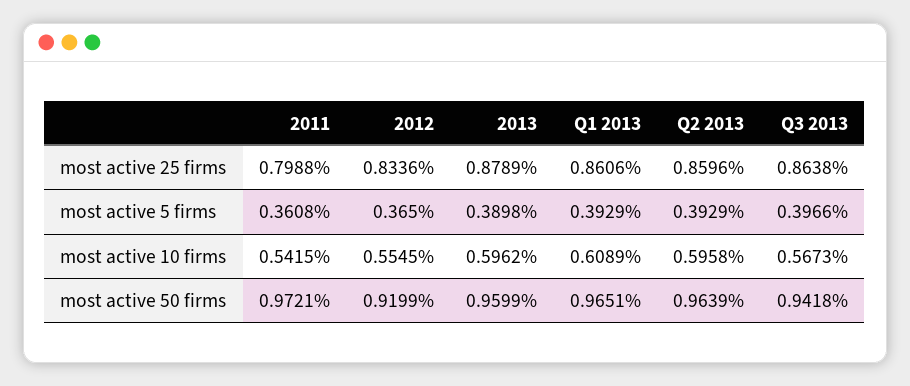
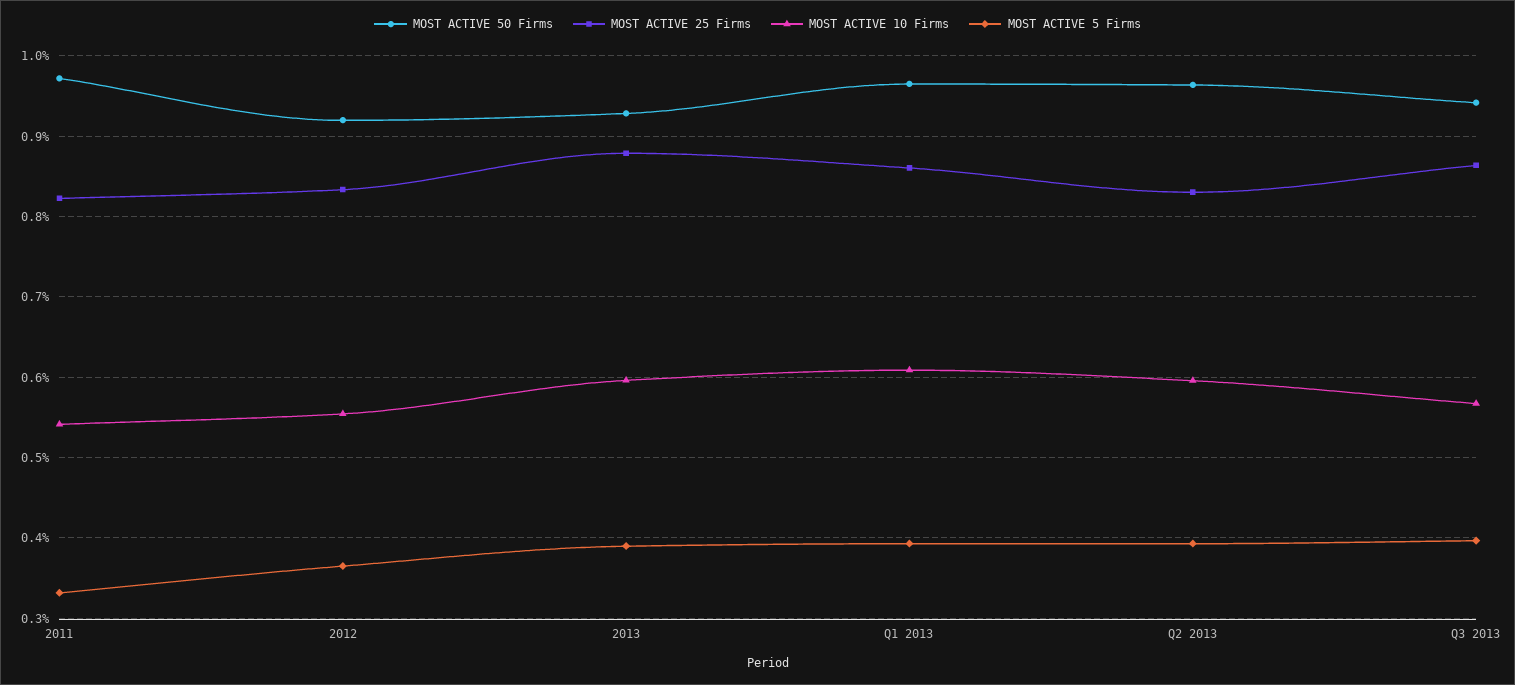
  {
    "most active 25 firms": {
-     "2011": 0.7988,
+     "2011": 0.82,
      "2012": 0.8336,
      "2013": 0.8789,
      "Q1 2013": 0.8606,
-     "Q2 2013": 0.8596,
+     "Q2 2013": 0.83,
      "Q3 2013": 0.8638
    },
    "most active 5 firms": {
-     "2011": 0.3608,
+     "2011": 0.33,
      "2012": 0.365,
      "2013": 0.3898,
      "Q1 2013": 0.3929,
      "Q2 2013": 0.3929,
      "Q3 2013": 0.3966
    },
    "most active 10 firms": {
      "2011": 0.5415,
      "2012": 0.5545,
      "2013": 0.5962,
      "Q1 2013": 0.6089,
      "Q2 2013": 0.5958,
      "Q3 2013": 0.5673
    },
    "most active 50 firms": {
      "2011": 0.9721,
      "2012": 0.9199,
-     "2013": 0.9599,
+     "2013": 0.93,
      "Q1 2013": 0.9651,
      "Q2 2013": 0.9639,
      "Q3 2013": 0.9418
    }
  }

